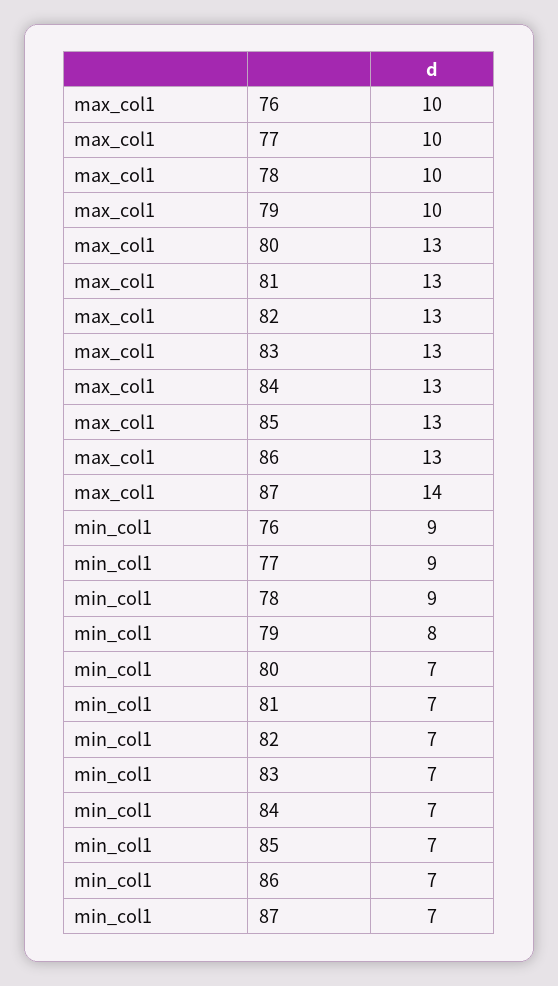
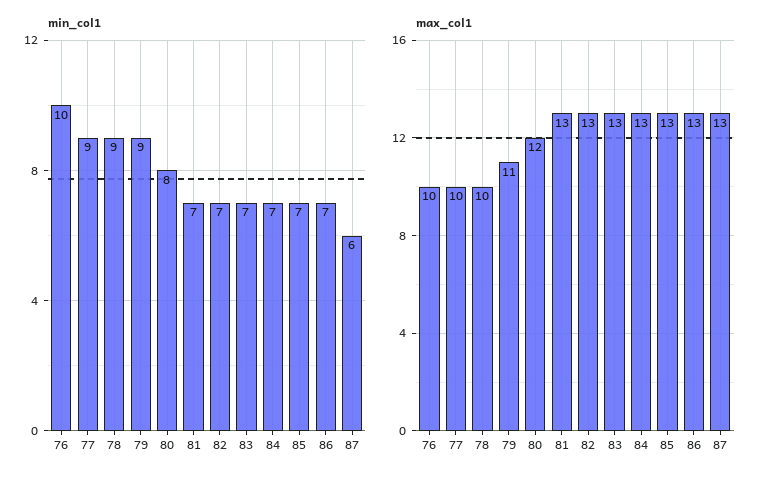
  {
    "max_col1": {
      "76": 10,
      "77": 10,
      "78": 10,
-     "79": 10,
+     "79": 11,
-     "80": 13,
+     "80": 12,
      "81": 13,
      "82": 13,
      "83": 13,
      "84": 13,
      "85": 13,
      "86": 13,
-     "87": 14
+     "87": 13
    },
    "min_col1": {
-     "76": 9,
+     "76": 10,
      "77": 9,
      "78": 9,
-     "79": 8,
+     "79": 9,
-     "80": 7,
+     "80": 8,
      "81": 7,
      "82": 7,
      "83": 7,
      "84": 7,
      "85": 7,
      "86": 7,
-     "87": 7
+     "87": 6
    }
  }

